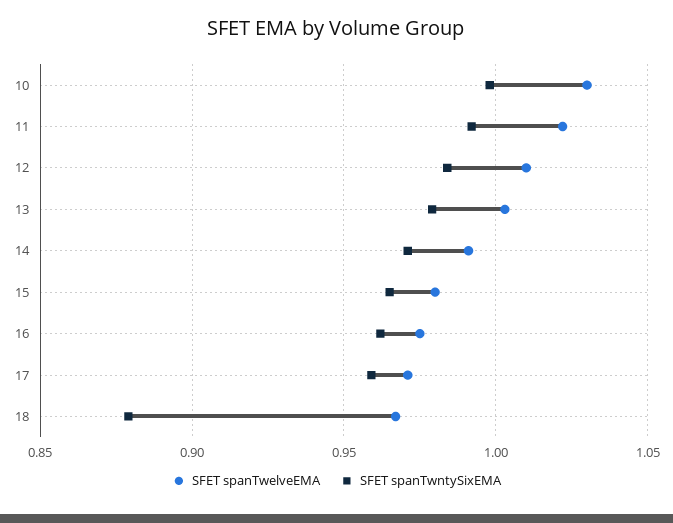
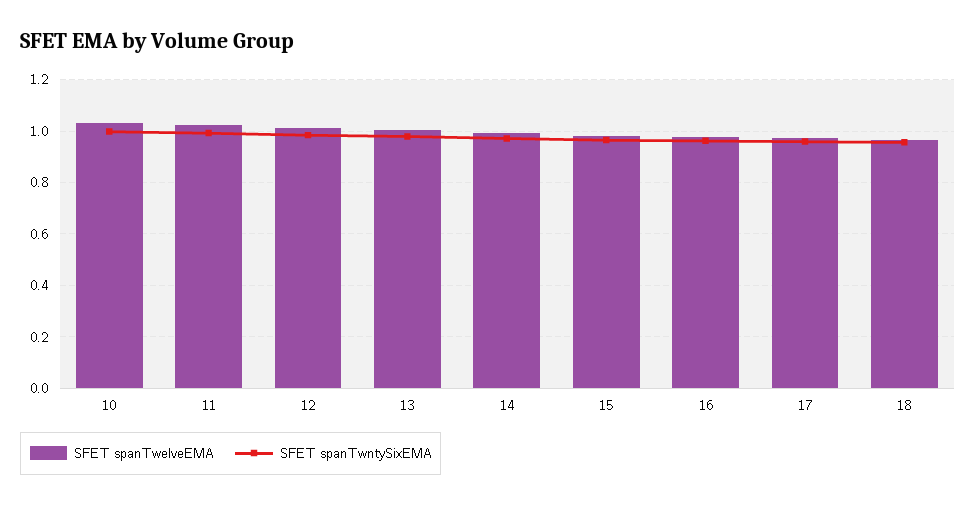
  {
    "SFET spanTwelveEMA": {
      "10": 1.03,
      "11": 1.02,
      "12": 1.01,
      "13": 1.005,
      "14": 0.99,
      "15": 0.98,
      "16": 0.975,
      "17": 0.97,
      "18": 0.965
    },
    "SFET spanTwntySixEMA": {
      "10": 1,
      "11": 0.99,
      "12": 0.985,
      "13": 0.98,
      "14": 0.97,
      "15": 0.965,
      "16": 0.96,
      "17": 0.96,
-     "18": 0.88
+     "18": 0.95
    }
  }

